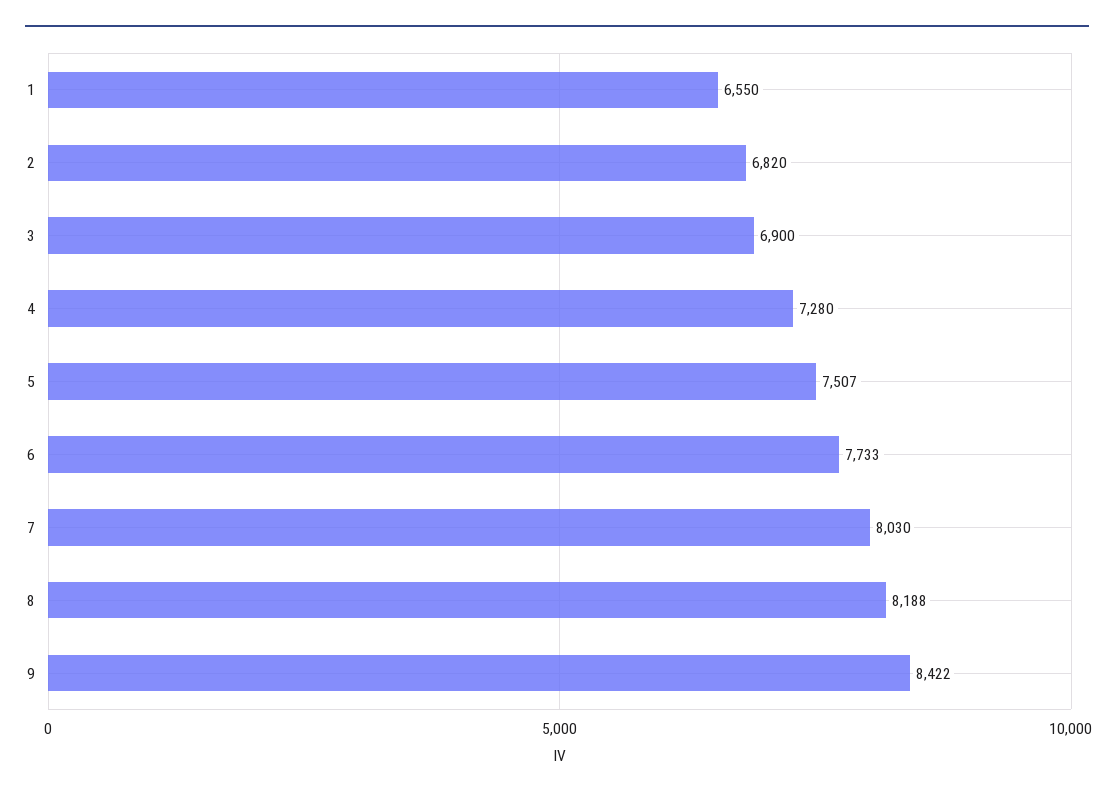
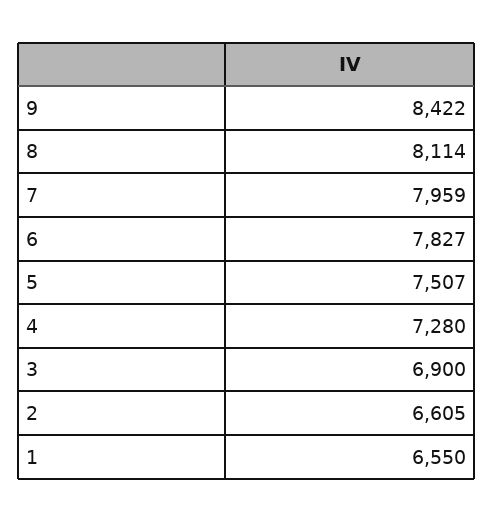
  {
    "1": 6550,
-   "2": 6820,
+   "2": 6605,
    "3": 6900,
    "4": 7280,
    "5": 7507,
-   "6": 7733,
+   "6": 7827,
-   "7": 8030,
+   "7": 7959,
-   "8": 8188,
+   "8": 8114,
    "9": 8422
  }

